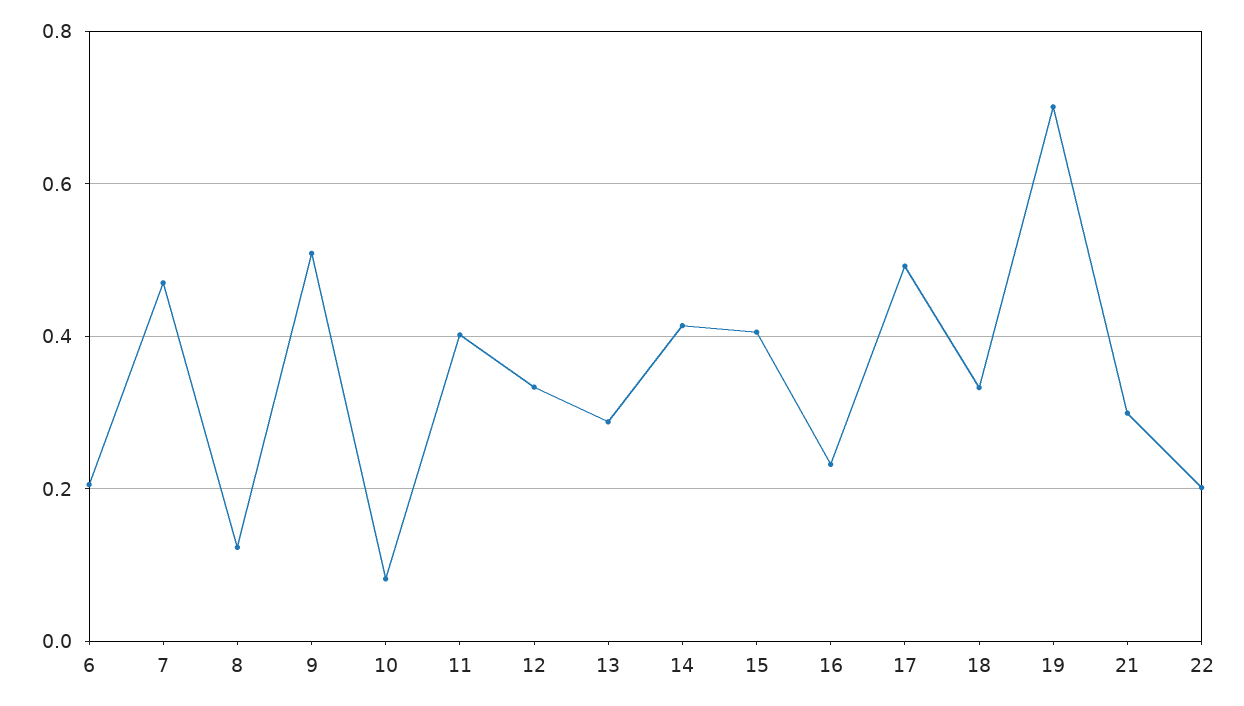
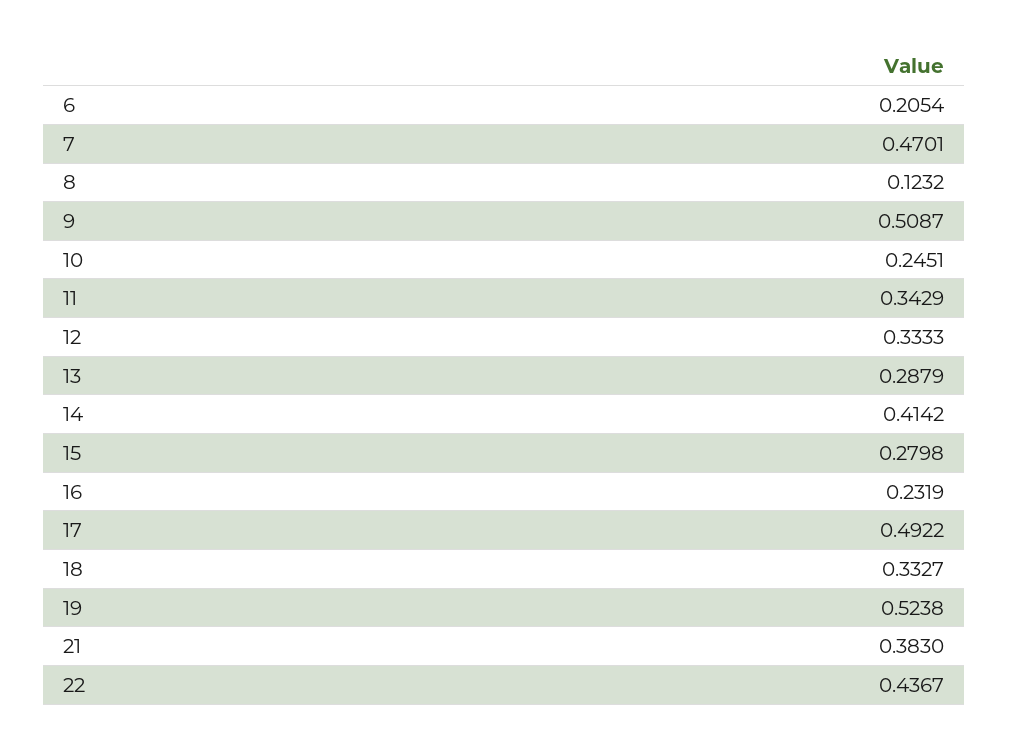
  {
    "6": 0.2054,
    "7": 0.4701,
    "8": 0.1232,
    "9": 0.5087,
-   "10": 0.08,
+   "10": 0.2451,
-   "11": 0.4,
+   "11": 0.3429,
    "12": 0.3333,
    "13": 0.2879,
    "14": 0.4142,
-   "15": 0.4,
+   "15": 0.2798,
    "16": 0.2319,
    "17": 0.4922,
    "18": 0.3327,
-   "19": 0.7,
+   "19": 0.5238,
-   "21": 0.3,
+   "21": 0.383,
-   "22": 0.2
+   "22": 0.4367
  }

